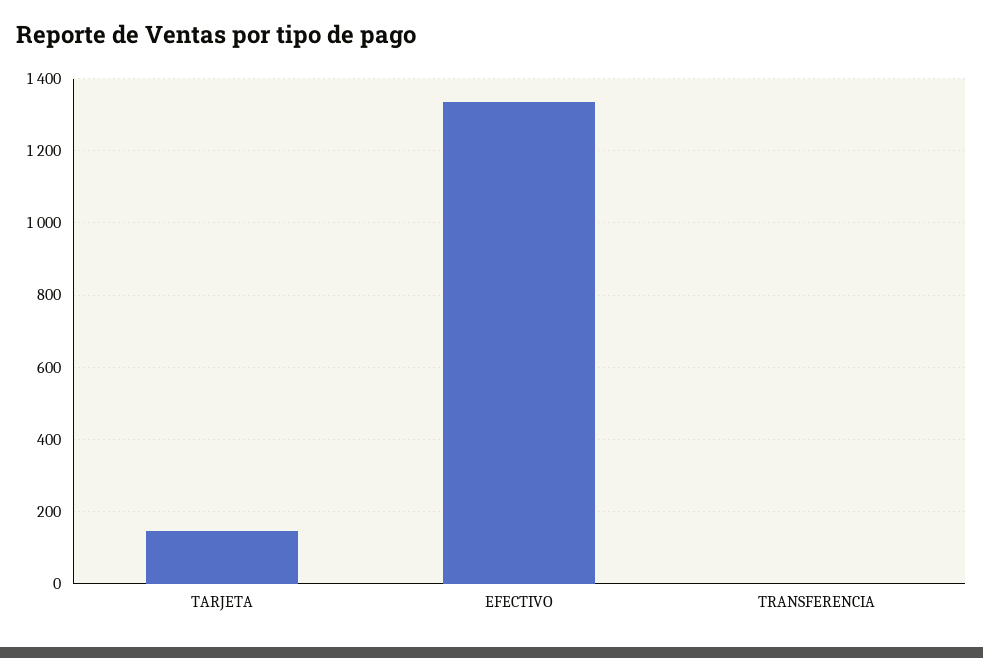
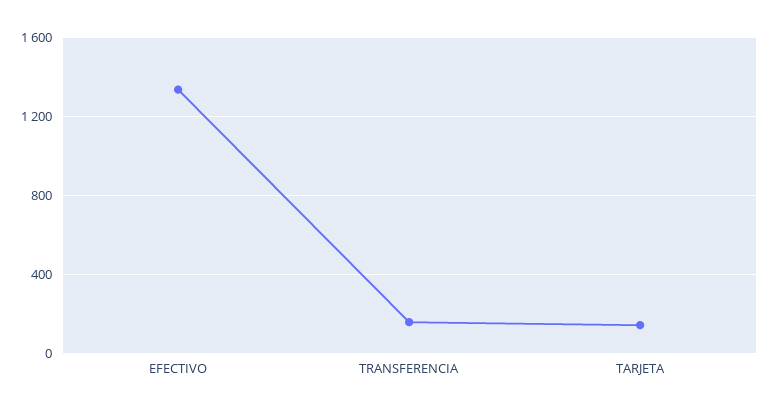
  {
    "TARJETA": 140,
    "EFECTIVO": 1340,
-   "TRANSFERENCIA": 0
+   "TRANSFERENCIA": 150
  }

